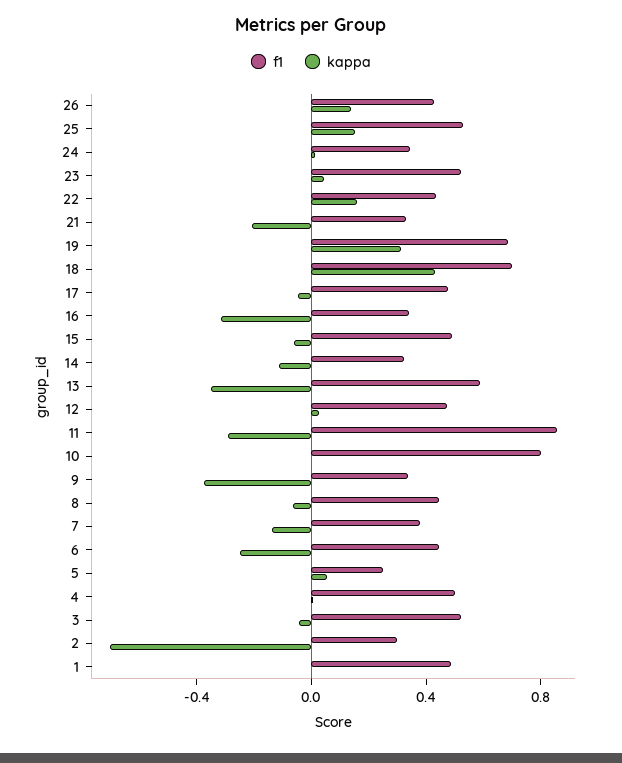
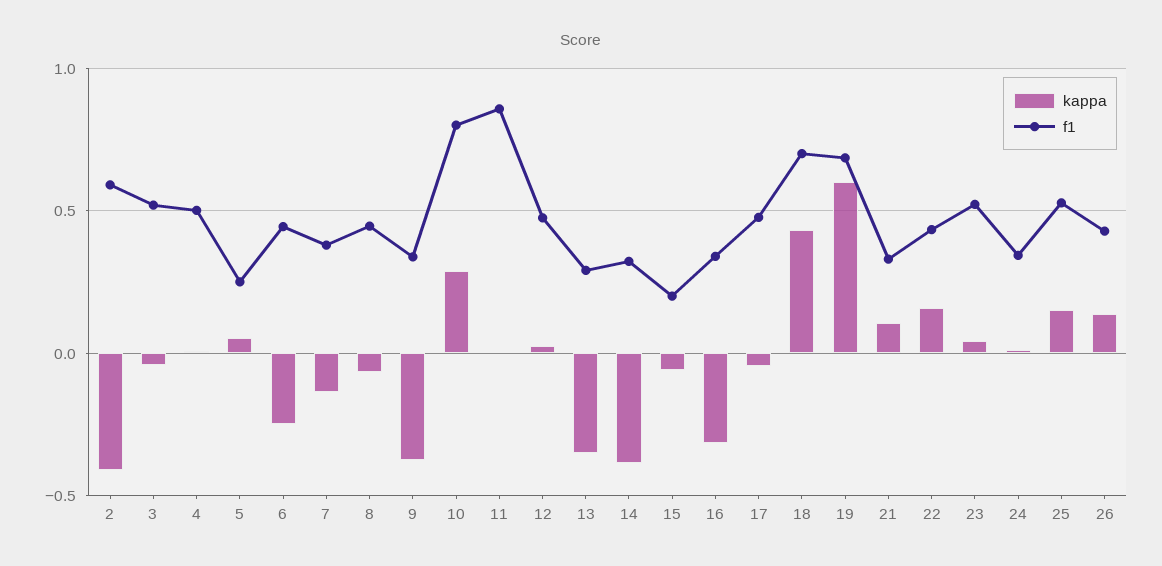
  {
    "f1": {
      "26": 0.45,
      "25": 0.55,
      "24": 0.35,
      "23": 0.5,
      "22": 0.45,
      "21": 0.35,
      "19": 0.7,
      "18": 0.7,
      "17": 0.5,
      "16": 0.35,
-     "15": 0.5,
+     "15": 0.2,
      "14": 0.3,
-     "13": 0.6,
+     "13": 0.3,
      "12": 0.45,
      "11": 0.85,
      "10": 0.8,
      "9": 0.35,
      "8": 0.45,
      "7": 0.4,
      "6": 0.45,
      "5": 0.25,
      "4": 0.5,
      "3": 0.5,
-     "2": 0.3,
+     "2": 0.6
-     "1": 0.5
    },
    "kappa": {
      "26": 0.15,
      "25": 0.15,
      "24": 0,
      "23": 0.05,
      "22": 0.15,
-     "21": -0.2,
+     "21": 0.1,
-     "19": 0.3,
+     "19": 0.6,
      "18": 0.45,
      "17": -0.05,
      "16": -0.3,
      "15": -0.05,
-     "14": -0.1,
+     "14": -0.4,
      "13": -0.35,
      "12": 0.05,
-     "11": -0.3,
+     "11": 0,
-     "10": 0,
+     "10": 0.3,
      "9": -0.4,
      "8": -0.05,
      "7": -0.15,
      "6": -0.25,
      "5": 0.05,
      "4": 0,
      "3": -0.05,
-     "2": -0.7,
+     "2": -0.4
-     "1": 0
    }
  }

